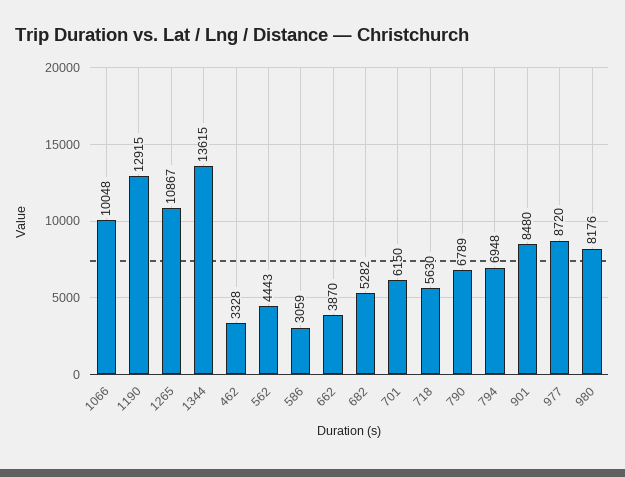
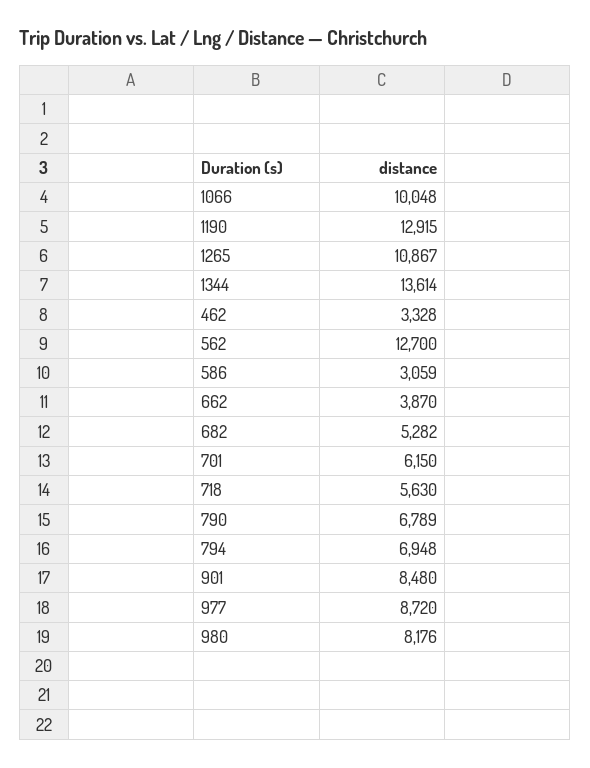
  {
    "1066": 10048,
    "1190": 12915,
    "1265": 10867,
-   "1344": 13615,
+   "1344": 13614,
    "462": 3328,
-   "562": 4443,
+   "562": 12700,
    "586": 3059,
    "662": 3870,
    "682": 5282,
    "701": 6150,
    "718": 5630,
    "790": 6789,
    "794": 6948,
    "901": 8480,
    "977": 8720,
    "980": 8176
  }

